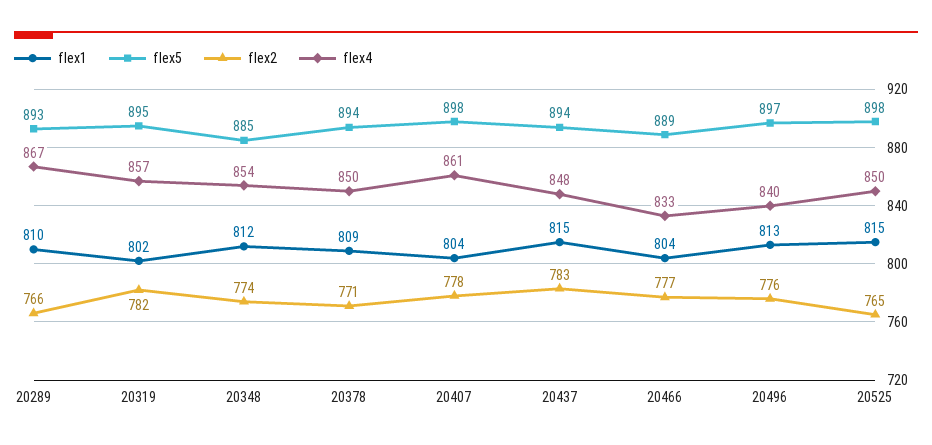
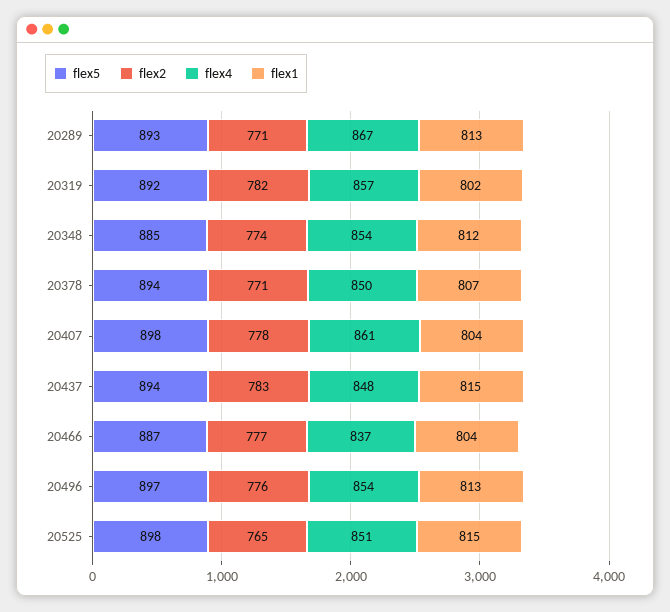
  {
    "flex1": {
-     "20289": 810,
+     "20289": 813,
      "20319": 802,
      "20348": 812,
-     "20378": 809,
+     "20378": 807,
      "20407": 804,
      "20437": 815,
      "20466": 804,
      "20496": 813,
      "20525": 815
    },
    "flex5": {
      "20289": 893,
-     "20319": 895,
+     "20319": 892,
      "20348": 885,
      "20378": 894,
      "20407": 898,
      "20437": 894,
-     "20466": 889,
+     "20466": 887,
      "20496": 897,
      "20525": 898
    },
    "flex2": {
-     "20289": 766,
+     "20289": 771,
      "20319": 782,
      "20348": 774,
      "20378": 771,
      "20407": 778,
      "20437": 783,
      "20466": 777,
      "20496": 776,
      "20525": 765
    },
    "flex4": {
      "20289": 867,
      "20319": 857,
      "20348": 854,
      "20378": 850,
      "20407": 861,
      "20437": 848,
-     "20466": 833,
+     "20466": 837,
-     "20496": 840,
+     "20496": 854,
-     "20525": 850
+     "20525": 851
    }
  }

